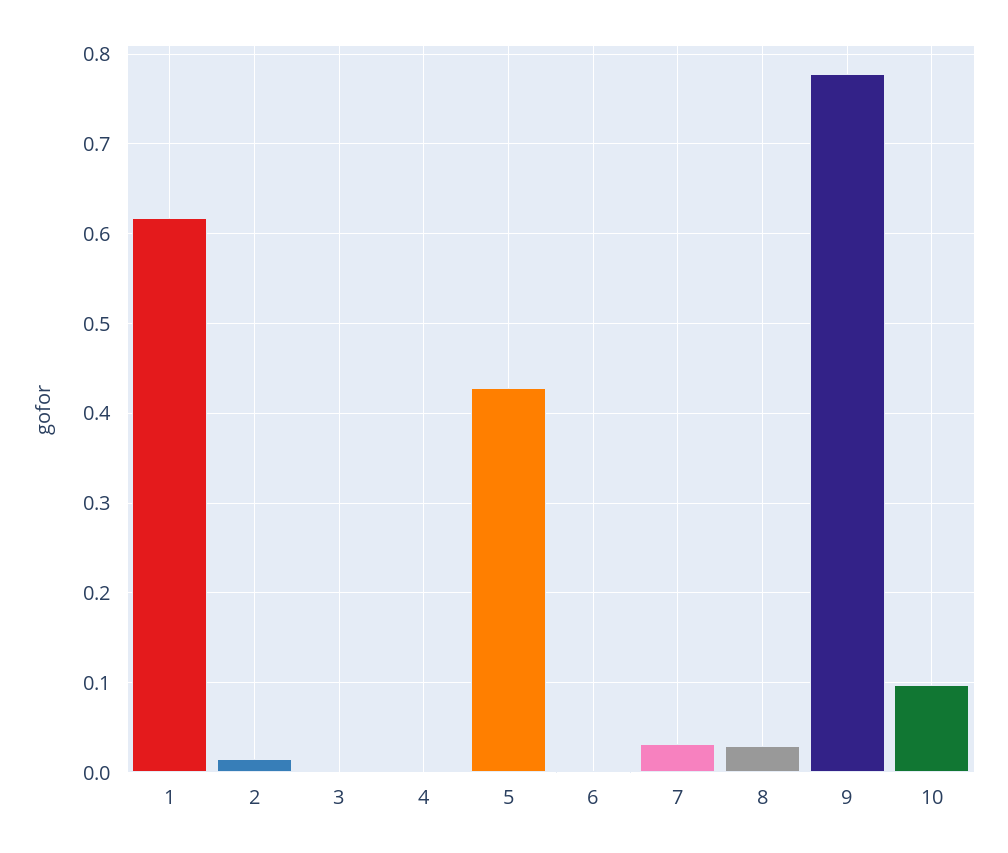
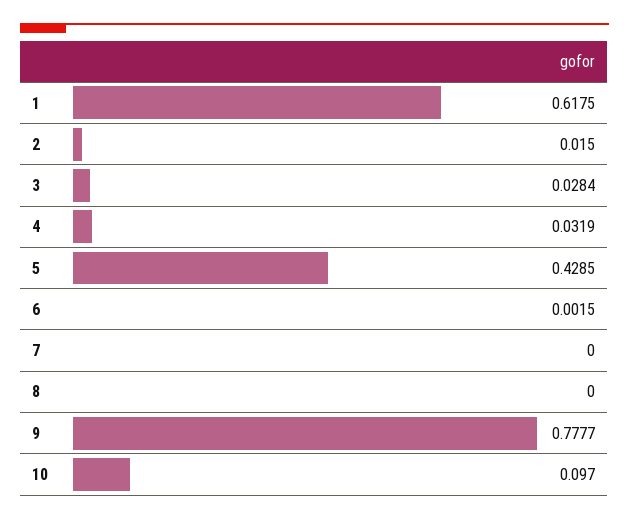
  {
    "1": 0.6175,
    "2": 0.015,
-   "3": 0,
+   "3": 0.0284,
-   "4": 0,
+   "4": 0.0319,
    "5": 0.4285,
    "6": 0.0015,
-   "7": 0.03,
+   "7": 0,
-   "8": 0.03,
+   "8": 0,
    "9": 0.7777,
    "10": 0.097
  }

